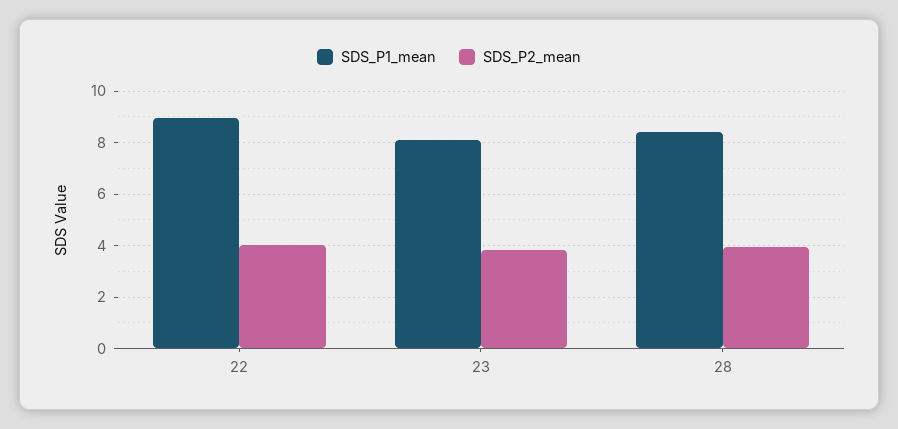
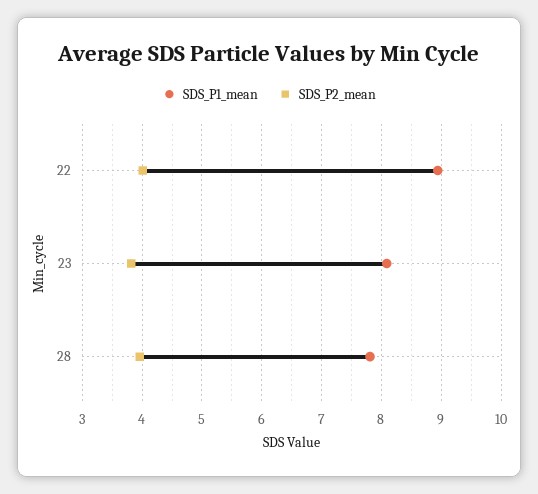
  {
    "SDS_P1_mean": {
      "22": 9,
      "23": 8,
-     "28": 8.5
+     "28": 7.8
    },
    "SDS_P2_mean": {
      "22": 4,
      "23": 3.8,
      "28": 4
    }
  }

